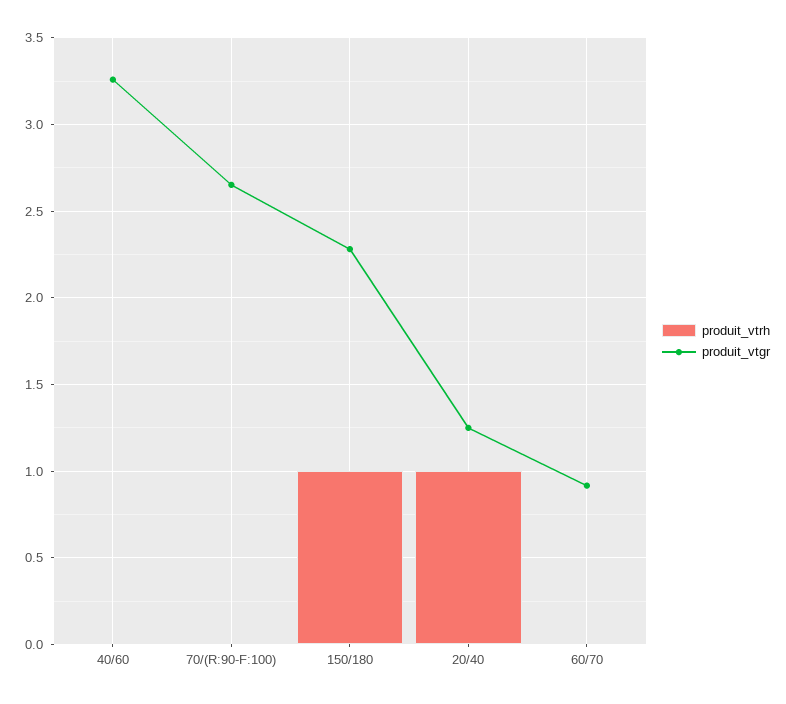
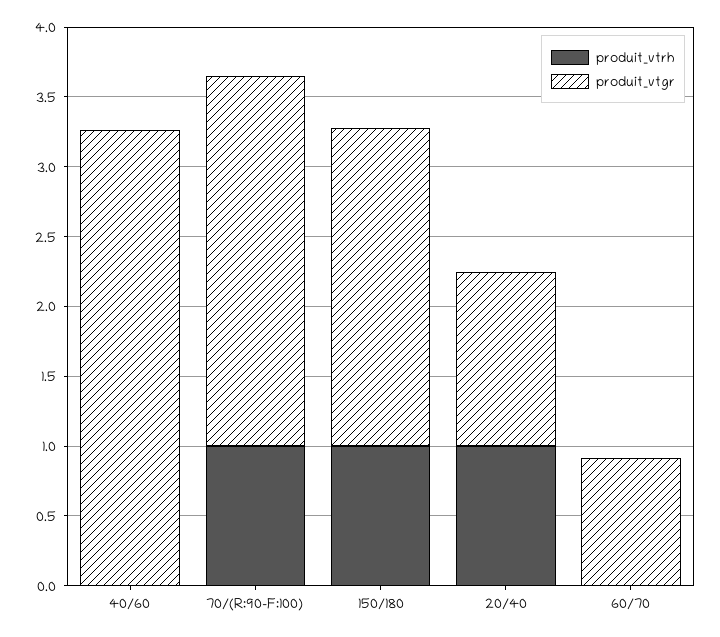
  {
    "produit_vtrh": {
      "40/60": 0,
-     "70/(R:90-F:100)": 0,
+     "70/(R:90-F:100)": 1,
      "150/180": 1,
      "20/40": 1,
      "60/70": 0
    },
    "produit_vtgr": {
      "40/60": 3.25,
      "70/(R:90-F:100)": 2.65,
      "150/180": 2.3,
      "20/40": 1.25,
      "60/70": 0.9
    }
  }

